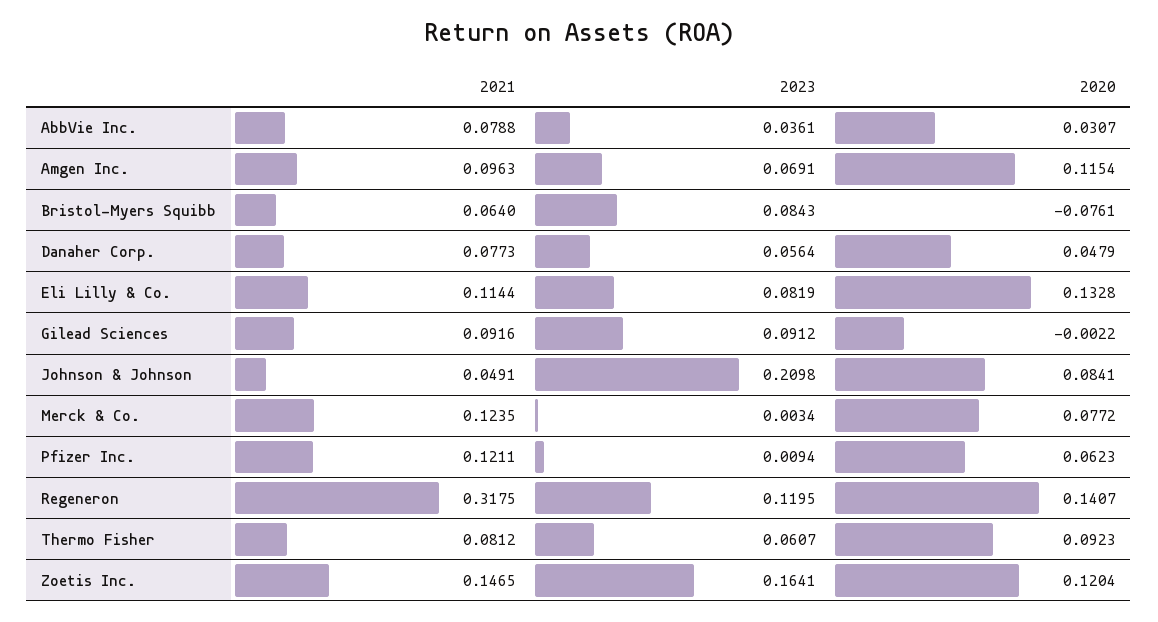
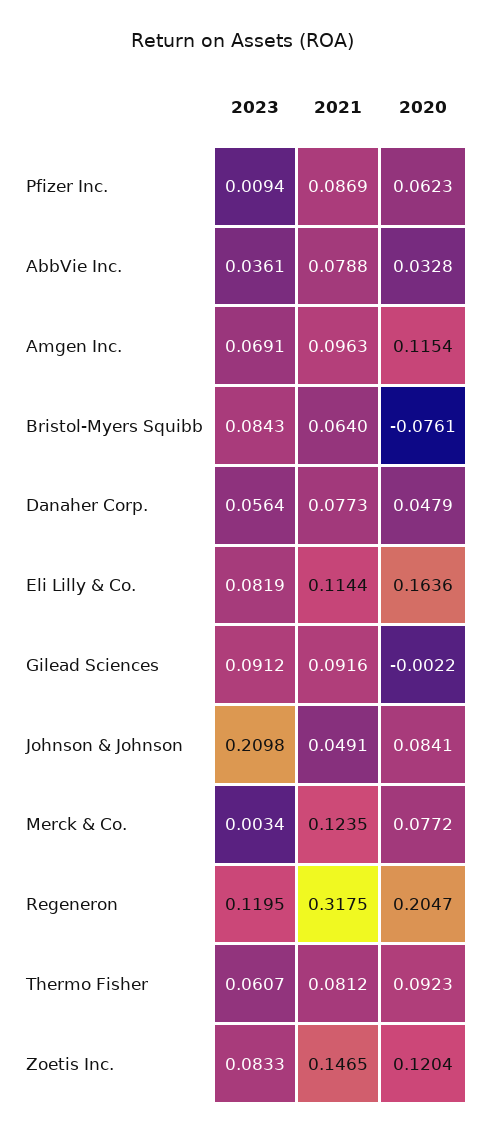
  {
    "2021": {
      "AbbVie Inc.": 0.0788,
      "Amgen Inc.": 0.0963,
      "Bristol-Myers Squibb": 0.064,
      "Danaher Corp.": 0.0773,
      "Eli Lilly & Co.": 0.1144,
      "Gilead Sciences": 0.0916,
      "Johnson & Johnson": 0.0491,
      "Merck & Co.": 0.1235,
-     "Pfizer Inc.": 0.1211,
+     "Pfizer Inc.": 0.0869,
      "Regeneron": 0.3175,
      "Thermo Fisher": 0.0812,
      "Zoetis Inc.": 0.1465
    },
    "2023": {
      "AbbVie Inc.": 0.0361,
      "Amgen Inc.": 0.0691,
      "Bristol-Myers Squibb": 0.0843,
      "Danaher Corp.": 0.0564,
      "Eli Lilly & Co.": 0.0819,
      "Gilead Sciences": 0.0912,
      "Johnson & Johnson": 0.2098,
      "Merck & Co.": 0.0034,
      "Pfizer Inc.": 0.0094,
      "Regeneron": 0.1195,
      "Thermo Fisher": 0.0607,
-     "Zoetis Inc.": 0.1641
+     "Zoetis Inc.": 0.0833
    },
    "2020": {
-     "AbbVie Inc.": 0.0307,
+     "AbbVie Inc.": 0.0328,
      "Amgen Inc.": 0.1154,
      "Bristol-Myers Squibb": -0.0761,
      "Danaher Corp.": 0.0479,
-     "Eli Lilly & Co.": 0.1328,
+     "Eli Lilly & Co.": 0.1636,
      "Gilead Sciences": -0.0022,
      "Johnson & Johnson": 0.0841,
      "Merck & Co.": 0.0772,
      "Pfizer Inc.": 0.0623,
-     "Regeneron": 0.1407,
+     "Regeneron": 0.2047,
      "Thermo Fisher": 0.0923,
      "Zoetis Inc.": 0.1204
    }
  }

